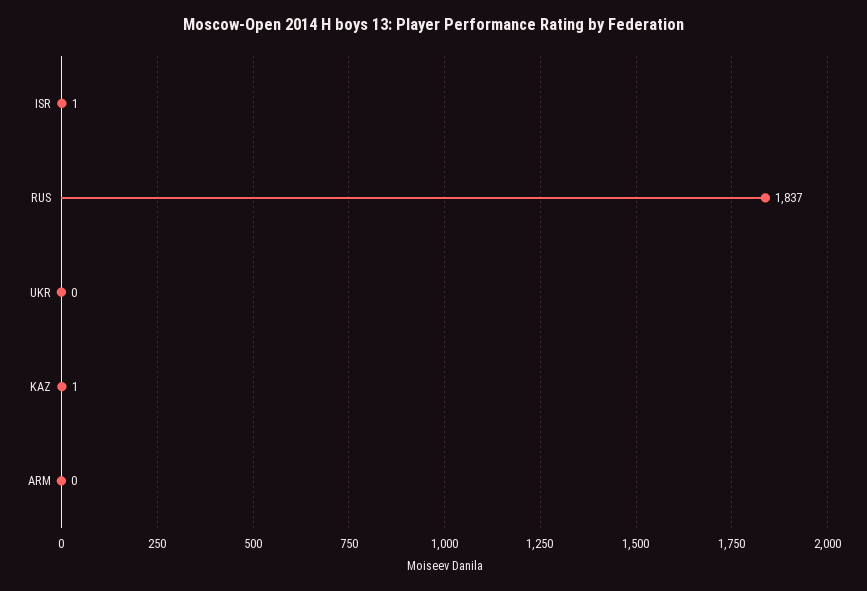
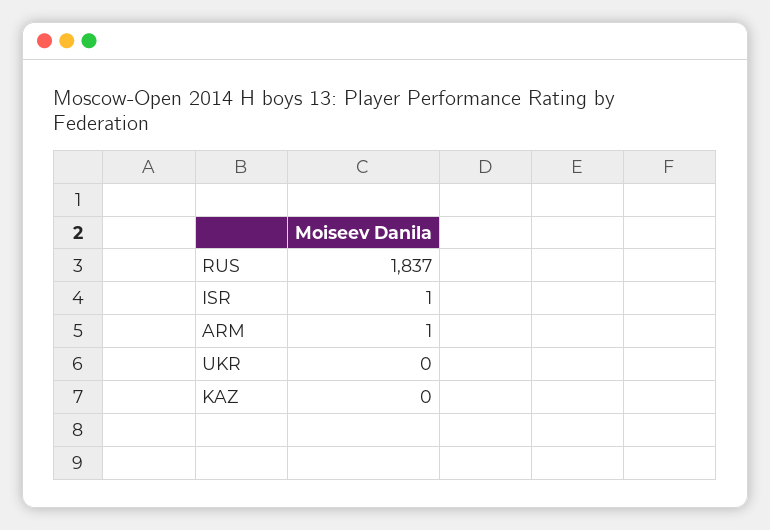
  {
    "ISR": 1,
    "RUS": 1837,
    "UKR": 0,
-   "KAZ": 1,
+   "KAZ": 0,
-   "ARM": 0
+   "ARM": 1
  }

